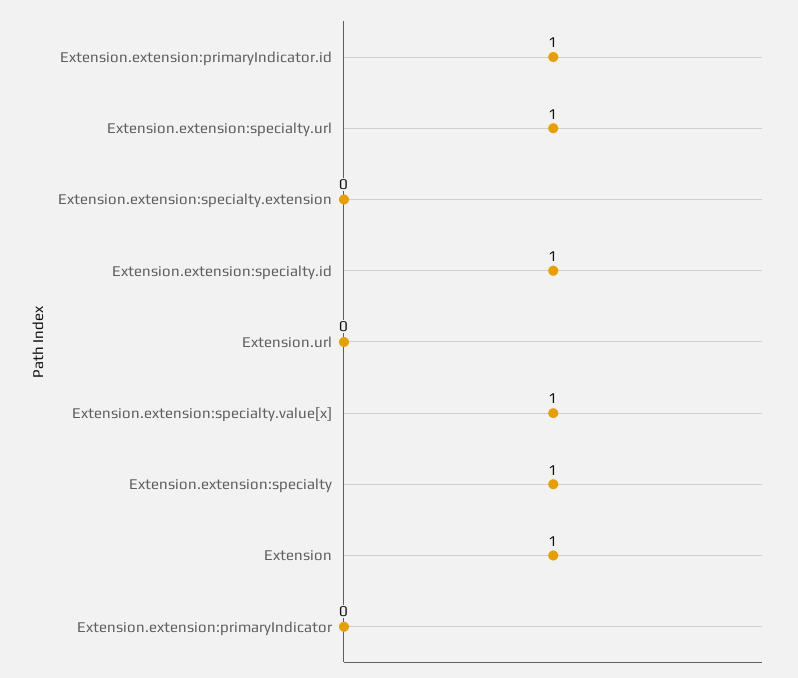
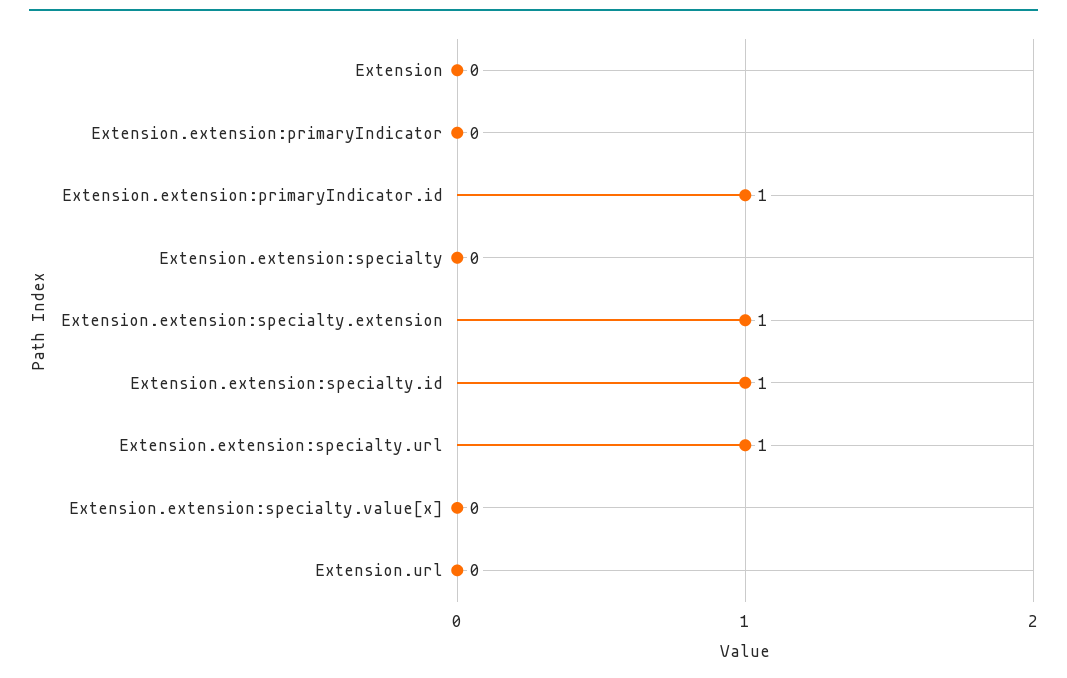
  {
    "Extension.extension:primaryIndicator.id": 1,
    "Extension.extension:specialty.url": 1,
-   "Extension.extension:specialty.extension": 0,
+   "Extension.extension:specialty.extension": 1,
    "Extension.extension:specialty.id": 1,
    "Extension.url": 0,
-   "Extension.extension:specialty.value[x]": 1,
+   "Extension.extension:specialty.value[x]": 0,
-   "Extension.extension:specialty": 1,
+   "Extension.extension:specialty": 0,
-   "Extension": 1,
+   "Extension": 0,
    "Extension.extension:primaryIndicator": 0
  }

